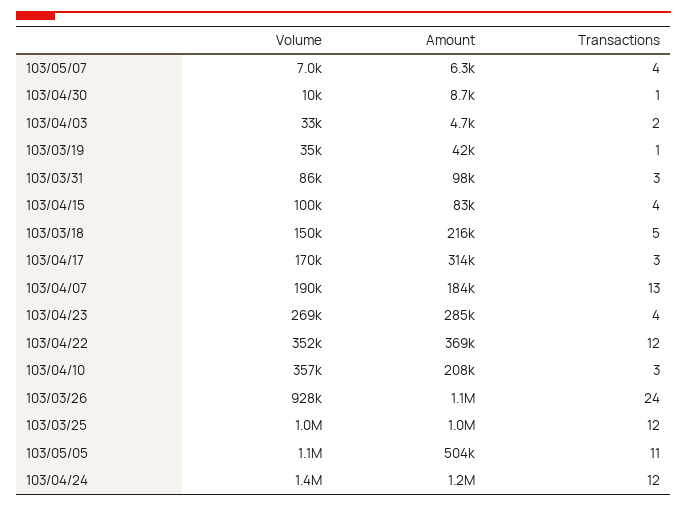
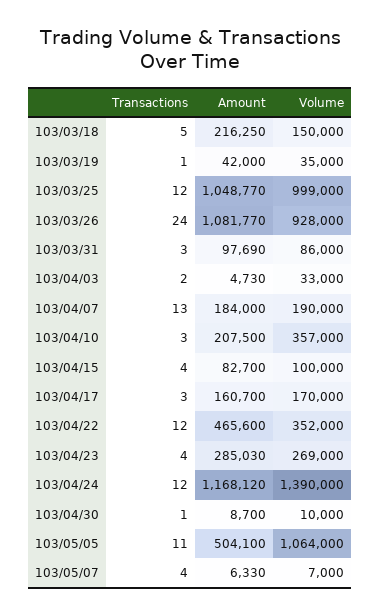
  {
    "Volume": {
      "103/05/07": 7000,
      "103/04/30": 10000,
      "103/04/03": 33000,
      "103/03/19": 35000,
      "103/03/31": 86000,
      "103/04/15": 100000,
      "103/03/18": 150000,
      "103/04/17": 170000,
      "103/04/07": 190000,
      "103/04/23": 269000,
      "103/04/22": 352000,
      "103/04/10": 357000,
      "103/03/26": 928000,
      "103/03/25": 999000,
      "103/05/05": 1064000,
      "103/04/24": 1390000
    },
    "Amount": {
      "103/05/07": 6330,
      "103/04/30": 8700,
      "103/04/03": 4730,
      "103/03/19": 42000,
      "103/03/31": 97690,
      "103/04/15": 82700,
      "103/03/18": 216250,
-     "103/04/17": 314000,
+     "103/04/17": 160700,
      "103/04/07": 184000,
      "103/04/23": 285030,
-     "103/04/22": 369000,
+     "103/04/22": 465600,
      "103/04/10": 207500,
      "103/03/26": 1081770,
      "103/03/25": 1048770,
      "103/05/05": 504100,
      "103/04/24": 1168120
    },
    "Transactions": {
      "103/05/07": 4,
      "103/04/30": 1,
      "103/04/03": 2,
      "103/03/19": 1,
      "103/03/31": 3,
      "103/04/15": 4,
      "103/03/18": 5,
      "103/04/17": 3,
      "103/04/07": 13,
      "103/04/23": 4,
      "103/04/22": 12,
      "103/04/10": 3,
      "103/03/26": 24,
      "103/03/25": 12,
      "103/05/05": 11,
      "103/04/24": 12
    }
  }

